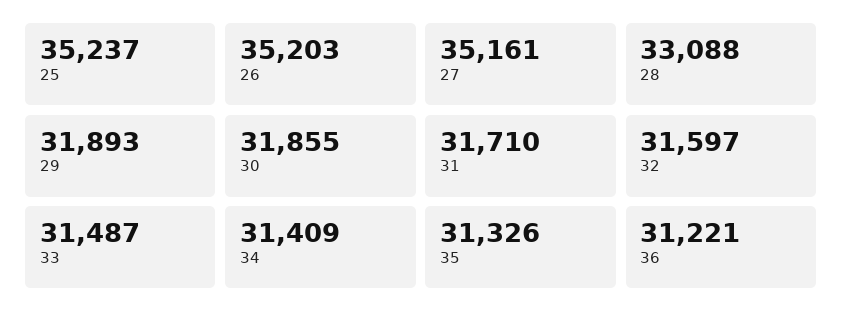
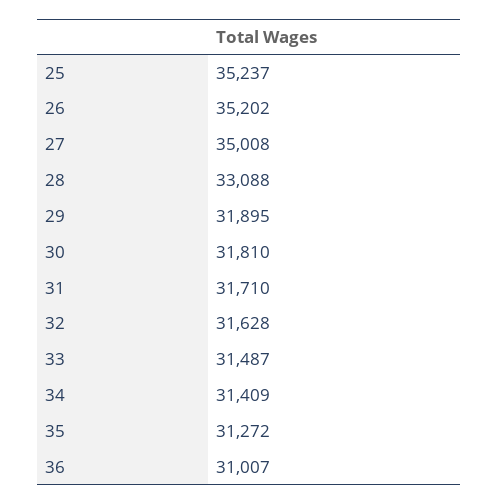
  {
    "25": 35237,
-   "26": 35203,
+   "26": 35202,
-   "27": 35161,
+   "27": 35008,
    "28": 33088,
-   "29": 31893,
+   "29": 31895,
-   "30": 31855,
+   "30": 31810,
    "31": 31710,
-   "32": 31597,
+   "32": 31628,
    "33": 31487,
    "34": 31409,
-   "35": 31326,
+   "35": 31272,
-   "36": 31221
+   "36": 31007
  }

